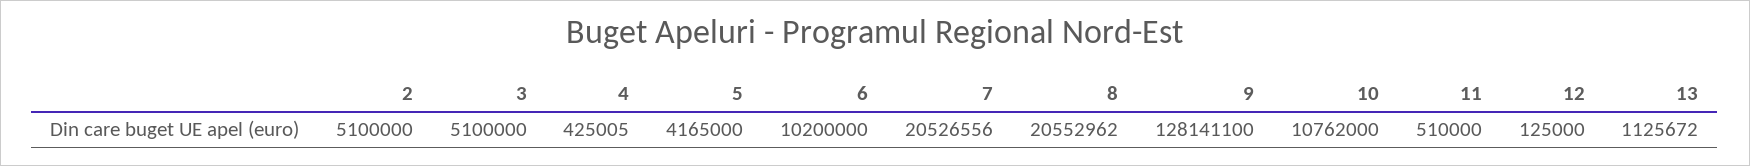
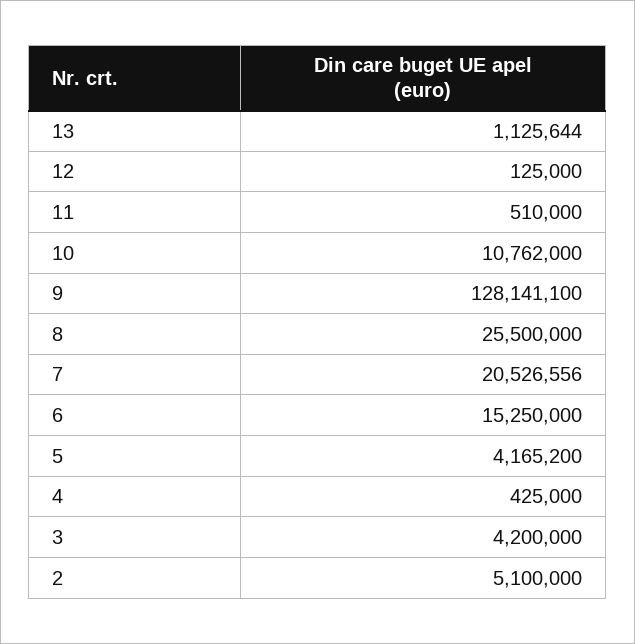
  {
    "2": 5100000,
-   "3": 5100000,
+   "3": 4200000,
-   "4": 425005,
+   "4": 425000,
-   "5": 4165000,
+   "5": 4165200,
-   "6": 10200000,
+   "6": 15250000,
    "7": 20526556,
-   "8": 20552962,
+   "8": 25500000,
    "9": 128141100,
    "10": 10762000,
    "11": 510000,
    "12": 125000,
-   "13": 1125672
+   "13": 1125644
  }

